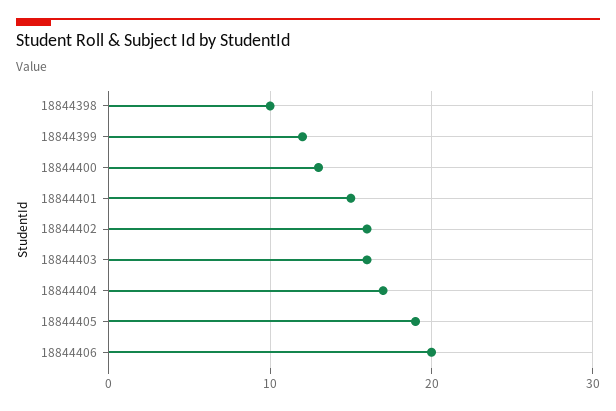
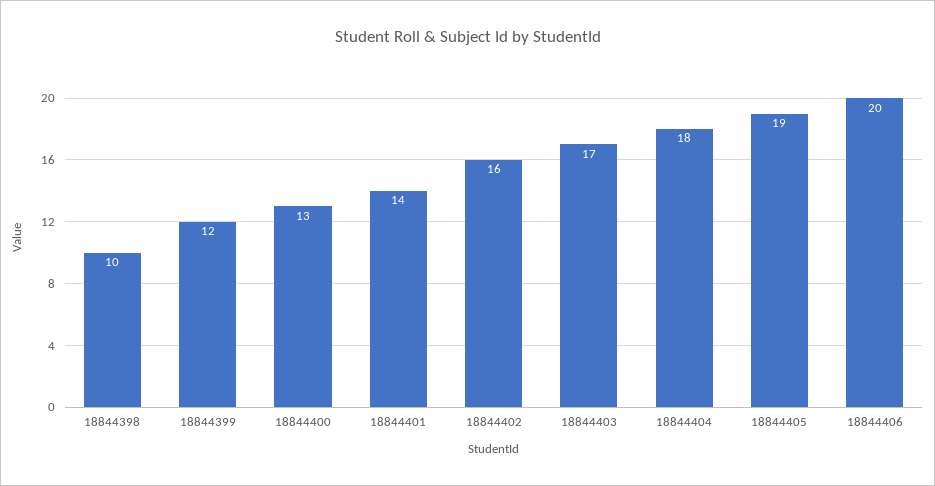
  {
    "18844398": 10,
    "18844399": 12,
    "18844400": 13,
-   "18844401": 15,
+   "18844401": 14,
    "18844402": 16,
-   "18844403": 16,
+   "18844403": 17,
-   "18844404": 17,
+   "18844404": 18,
    "18844405": 19,
    "18844406": 20
  }

